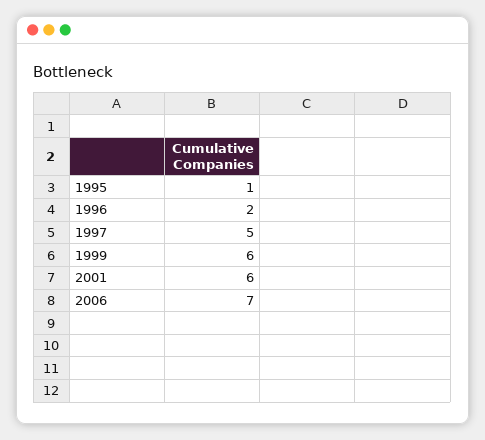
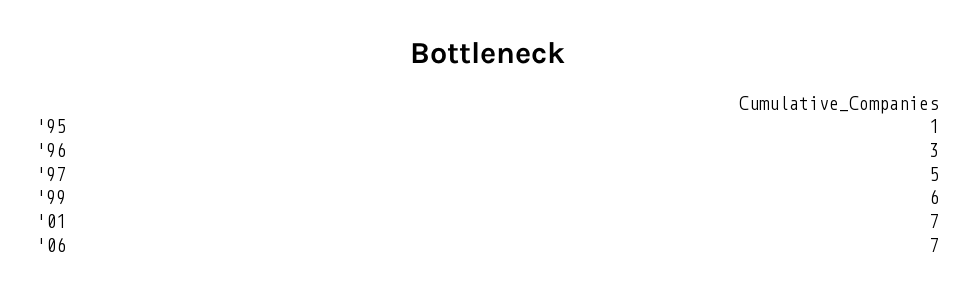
  {
    "1995": 1,
-   "1996": 2,
+   "1996": 3,
    "1997": 5,
    "1999": 6,
-   "2001": 6,
+   "2001": 7,
    "2006": 7
  }

